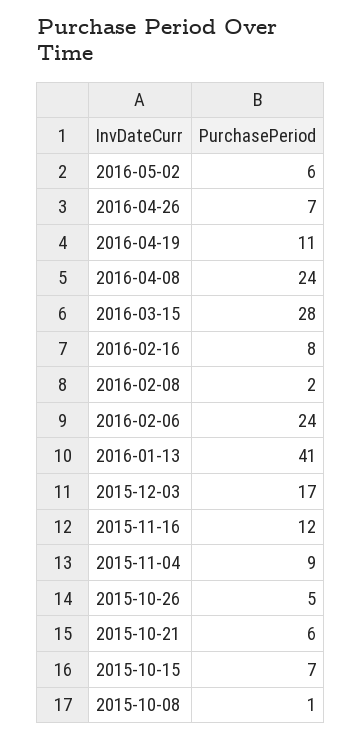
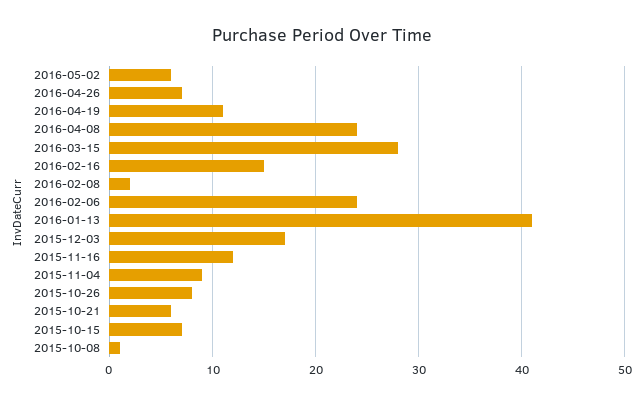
  {
    "2016-05-02": 6,
    "2016-04-26": 7,
    "2016-04-19": 11,
    "2016-04-08": 24,
    "2016-03-15": 28,
-   "2016-02-16": 8,
+   "2016-02-16": 15,
    "2016-02-08": 2,
    "2016-02-06": 24,
    "2016-01-13": 41,
    "2015-12-03": 17,
    "2015-11-16": 12,
    "2015-11-04": 9,
-   "2015-10-26": 5,
+   "2015-10-26": 8,
    "2015-10-21": 6,
    "2015-10-15": 7,
    "2015-10-08": 1
  }

